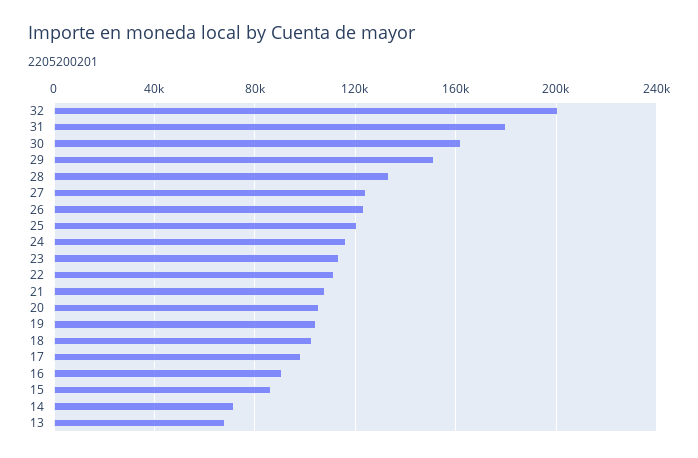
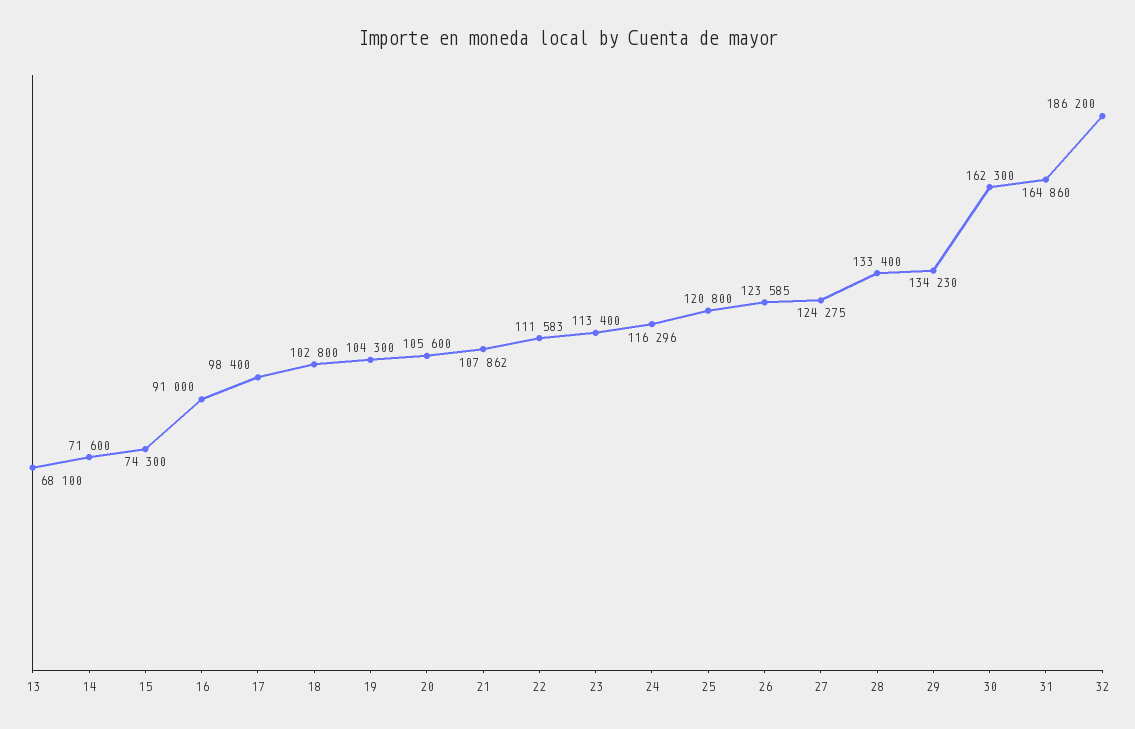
  {
-   "32": 200000,
+   "32": 186200,
-   "31": 180000,
+   "31": 164860,
    "30": 162300,
-   "29": 150000,
+   "29": 134230,
    "28": 133400,
    "27": 124275,
    "26": 123585,
    "25": 120800,
    "24": 116296,
    "23": 113400,
    "22": 111583,
    "21": 107862,
    "20": 105600,
    "19": 104300,
    "18": 102800,
    "17": 98400,
    "16": 91000,
-   "15": 85000,
+   "15": 74300,
    "14": 71600,
    "13": 68100
  }

